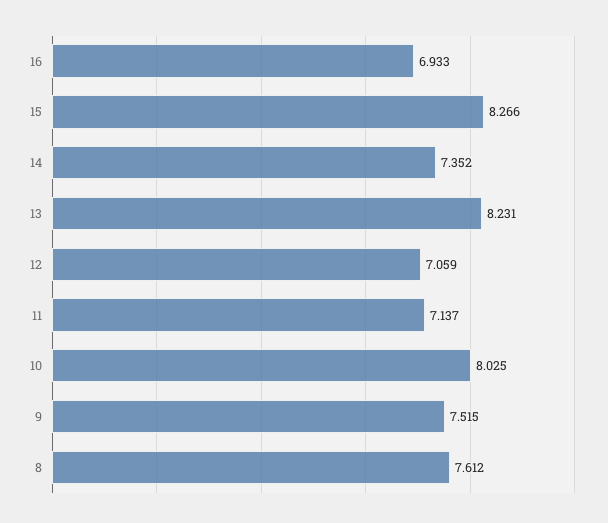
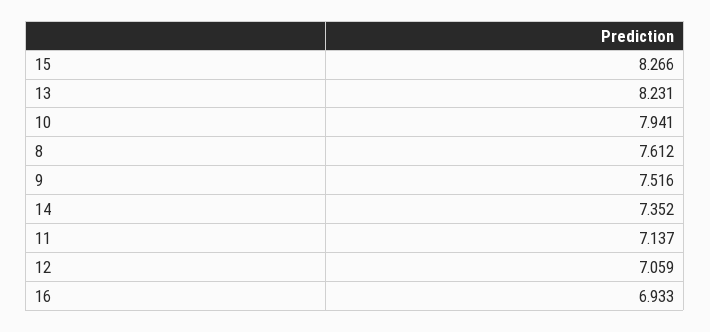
  {
    "16": 6.933,
    "15": 8.266,
    "14": 7.352,
    "13": 8.231,
    "12": 7.059,
    "11": 7.137,
-   "10": 8.025,
+   "10": 7.941,
-   "9": 7.515,
+   "9": 7.516,
    "8": 7.612
  }

